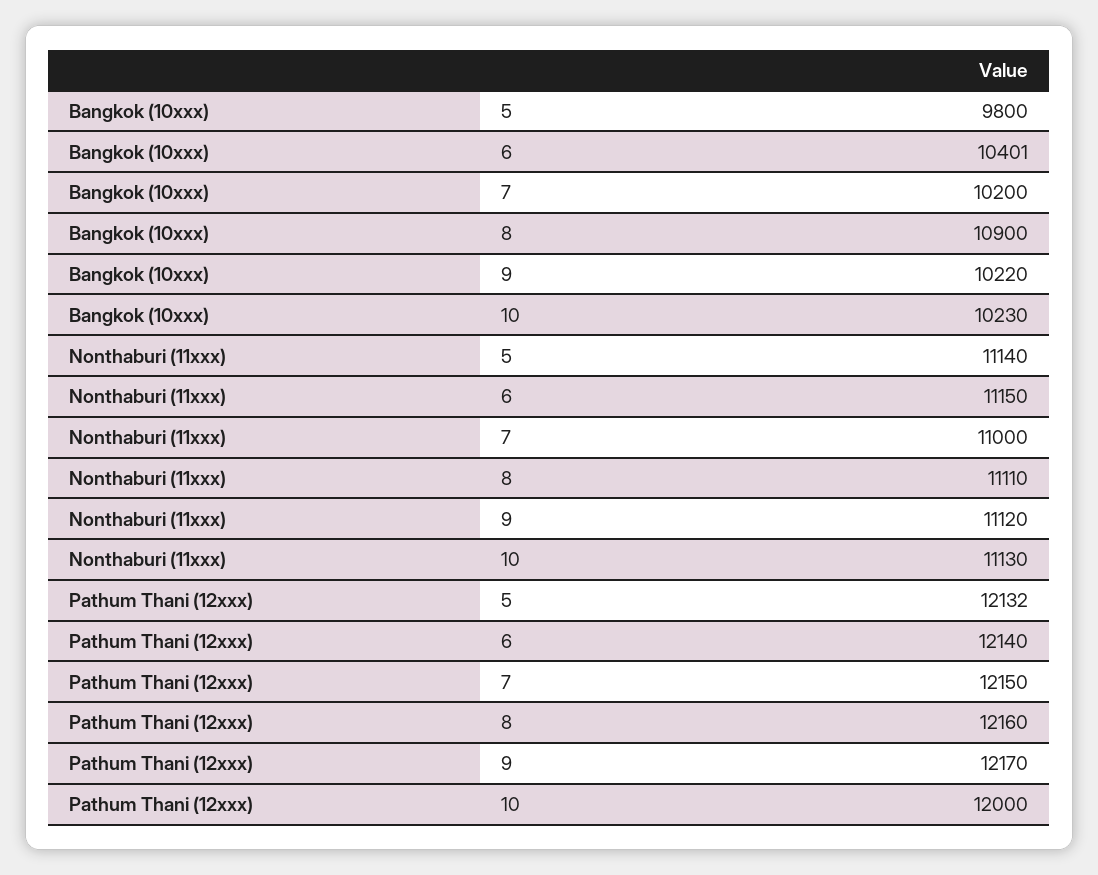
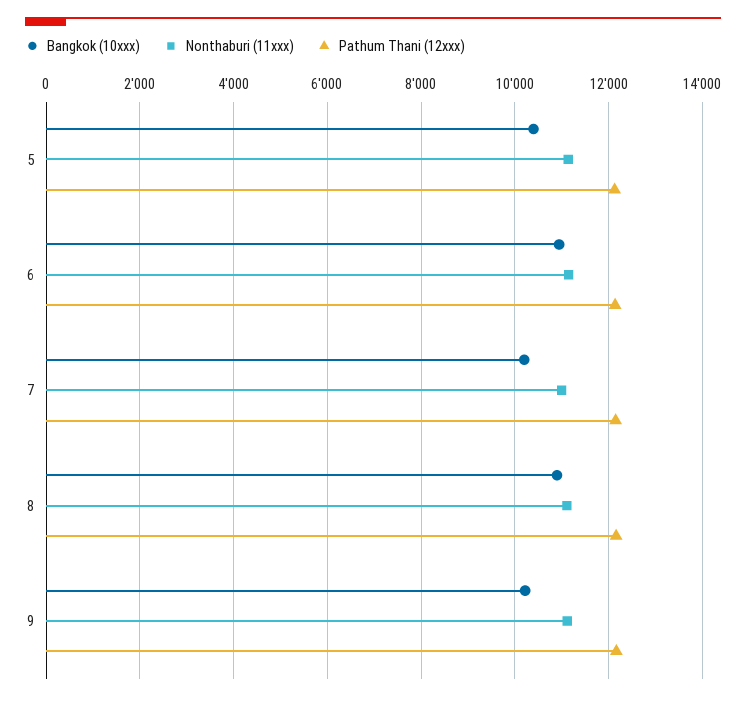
  {
    "Bangkok (10xxx)": {
-     "5": 9800,
+     "5": 10400,
-     "6": 10401,
+     "6": 11000,
      "7": 10200,
      "8": 10900,
-     "9": 10220,
+     "9": 10220
-     "10": 10230
    },
    "Nonthaburi (11xxx)": {
      "5": 11140,
      "6": 11150,
      "7": 11000,
      "8": 11110,
-     "9": 11120,
+     "9": 11120
-     "10": 11130
    },
    "Pathum Thani (12xxx)": {
      "5": 12132,
      "6": 12140,
      "7": 12150,
      "8": 12160,
-     "9": 12170,
+     "9": 12170
-     "10": 12000
    }
  }

